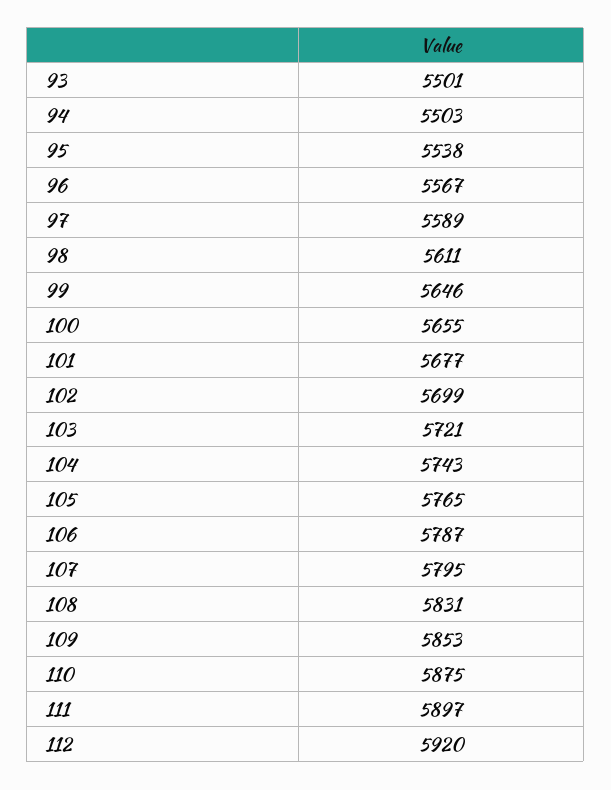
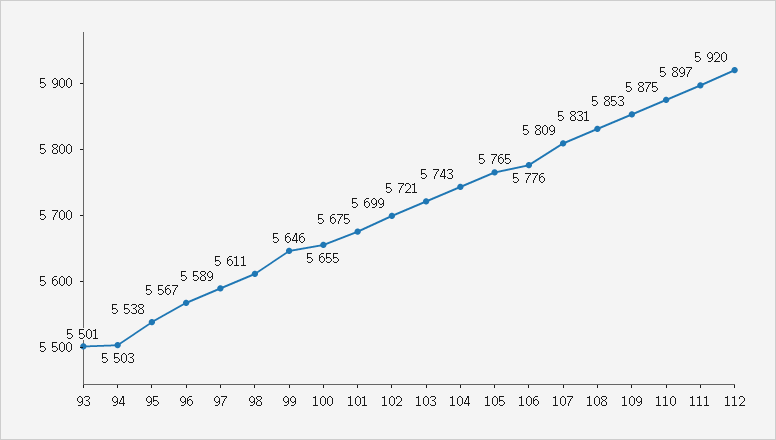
  {
    "93": 5501,
    "94": 5503,
    "95": 5538,
    "96": 5567,
    "97": 5589,
    "98": 5611,
    "99": 5646,
    "100": 5655,
-   "101": 5677,
+   "101": 5675,
    "102": 5699,
    "103": 5721,
    "104": 5743,
    "105": 5765,
-   "106": 5787,
+   "106": 5776,
-   "107": 5795,
+   "107": 5809,
    "108": 5831,
    "109": 5853,
    "110": 5875,
    "111": 5897,
    "112": 5920
  }

